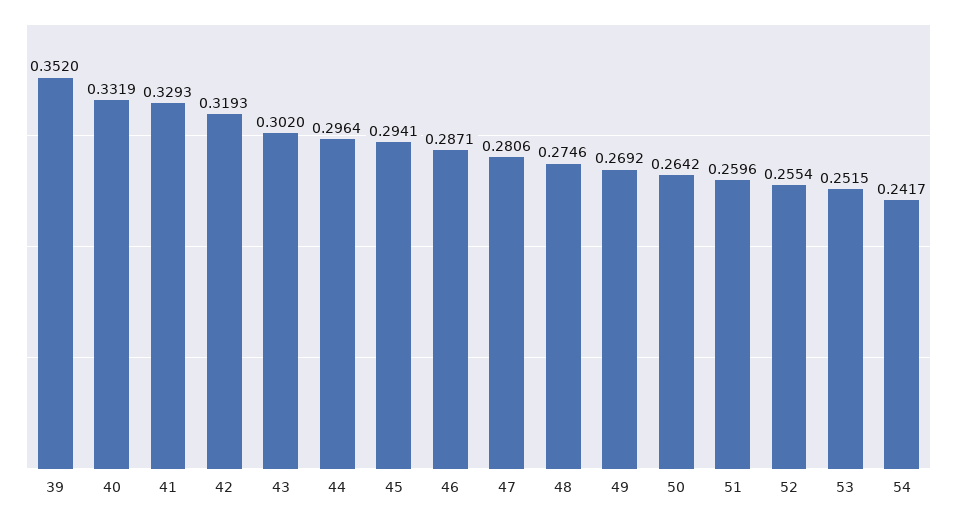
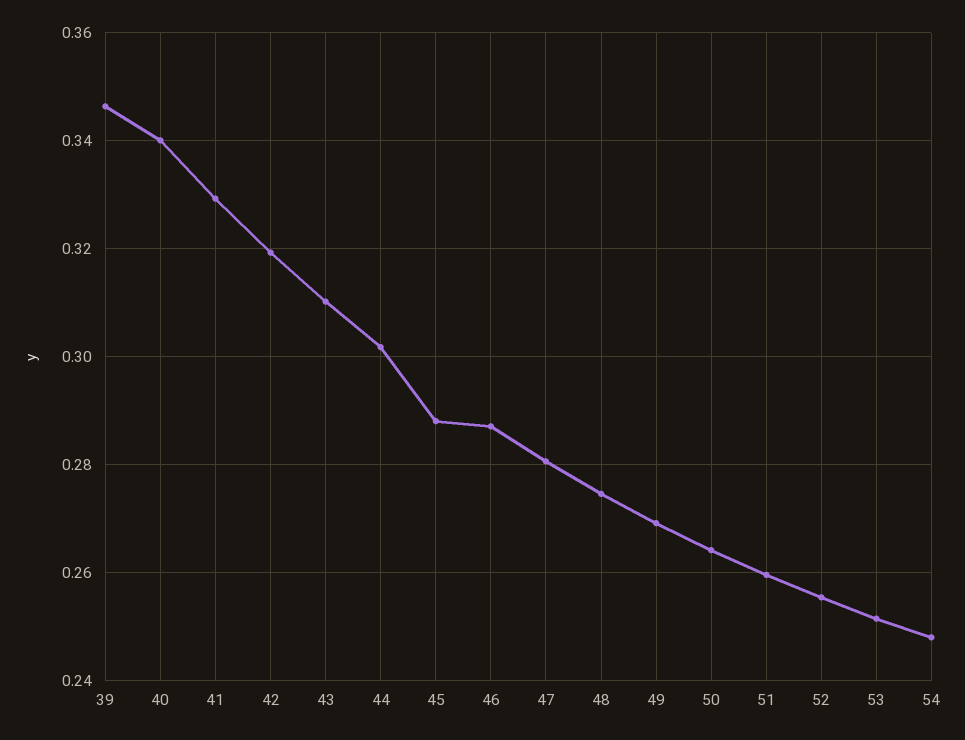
  {
-   "39": 0.352,
+   "39": 0.346,
-   "40": 0.3319,
+   "40": 0.34,
    "41": 0.3293,
    "42": 0.3193,
-   "43": 0.302,
+   "43": 0.31,
-   "44": 0.2964,
+   "44": 0.302,
-   "45": 0.2941,
+   "45": 0.288,
    "46": 0.2871,
    "47": 0.2806,
    "48": 0.2746,
    "49": 0.2692,
    "50": 0.2642,
    "51": 0.2596,
    "52": 0.2554,
    "53": 0.2515,
-   "54": 0.2417
+   "54": 0.248
  }

